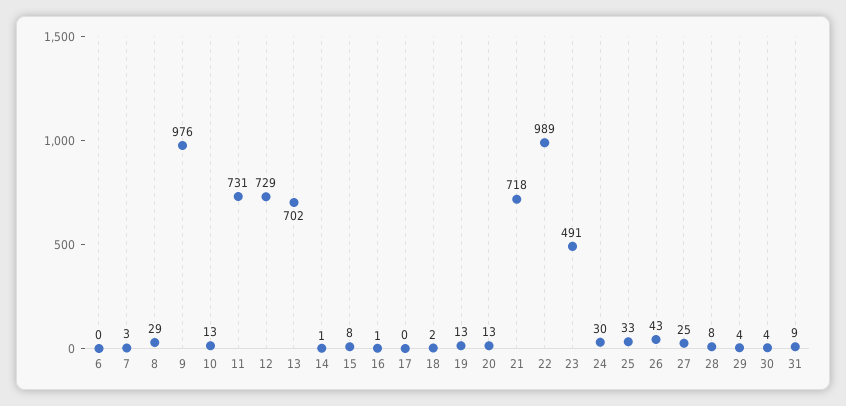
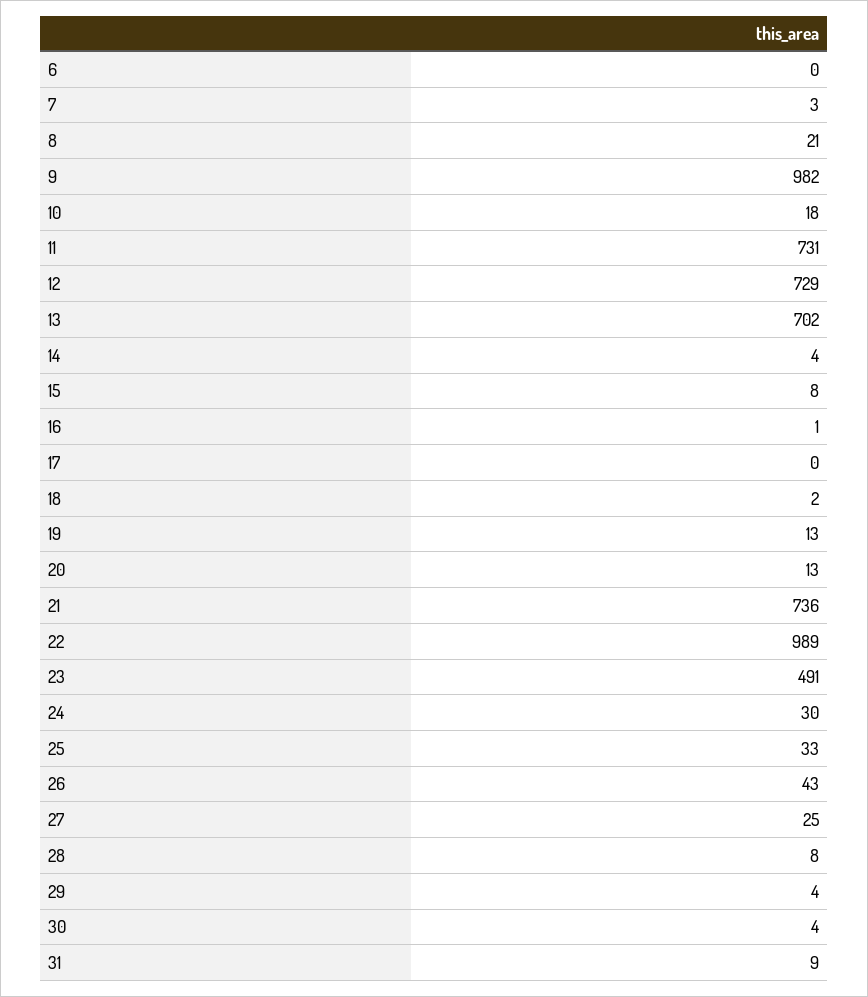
  {
    "6": 0,
    "7": 3,
-   "8": 29,
+   "8": 21,
-   "9": 976,
+   "9": 982,
-   "10": 13,
+   "10": 18,
    "11": 731,
    "12": 729,
    "13": 702,
-   "14": 1,
+   "14": 4,
    "15": 8,
    "16": 1,
    "17": 0,
    "18": 2,
    "19": 13,
    "20": 13,
-   "21": 718,
+   "21": 736,
    "22": 989,
    "23": 491,
    "24": 30,
    "25": 33,
    "26": 43,
    "27": 25,
    "28": 8,
    "29": 4,
    "30": 4,
    "31": 9
  }

